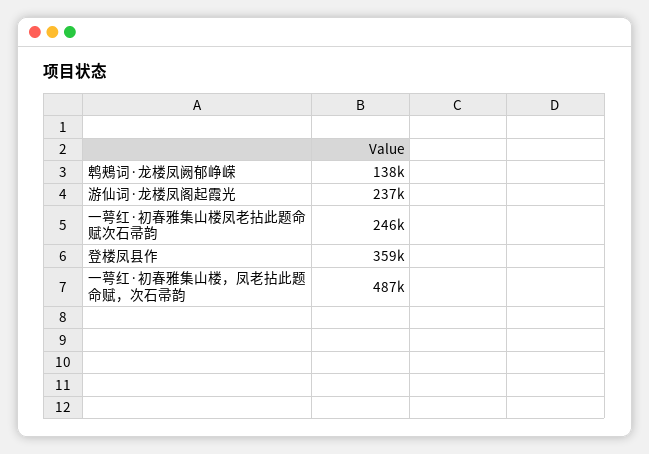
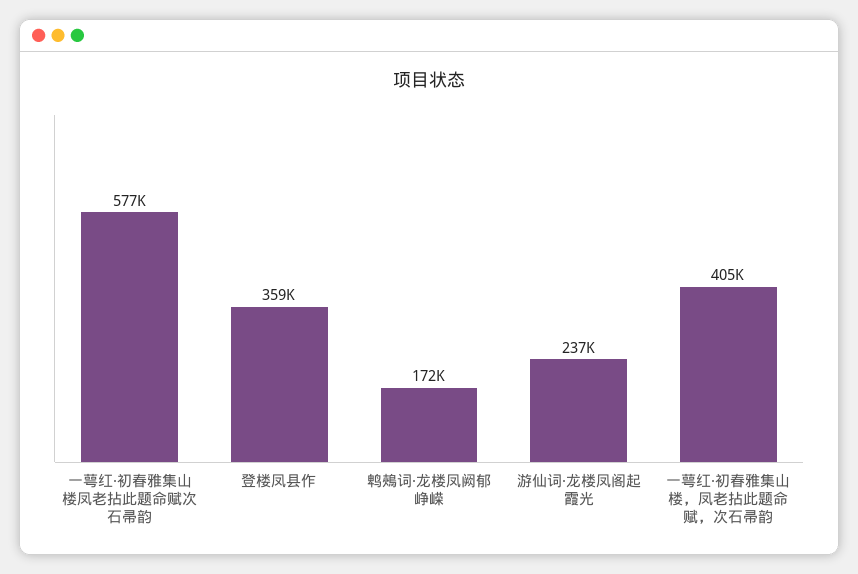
  {
-   "鹎鵊词·龙楼凤阙郁峥嵘": 138000,
+   "鹎鵊词·龙楼凤阙郁峥嵘": 172000,
    "游仙词·龙楼凤阁起霞光": 237000,
-   "一萼红·初春雅集山楼凤老拈此题命赋次石帚韵": 246000,
+   "一萼红·初春雅集山楼凤老拈此题命赋次石帚韵": 577000,
    "登楼凤县作": 359000,
-   "一萼红·初春雅集山楼，凤老拈此题命赋，次石帚韵": 487000
+   "一萼红·初春雅集山楼，凤老拈此题命赋，次石帚韵": 405000
  }

